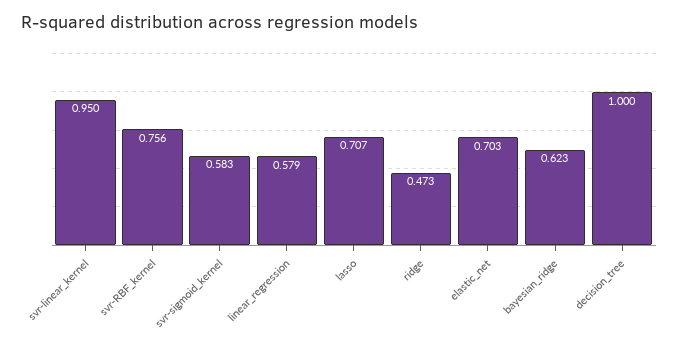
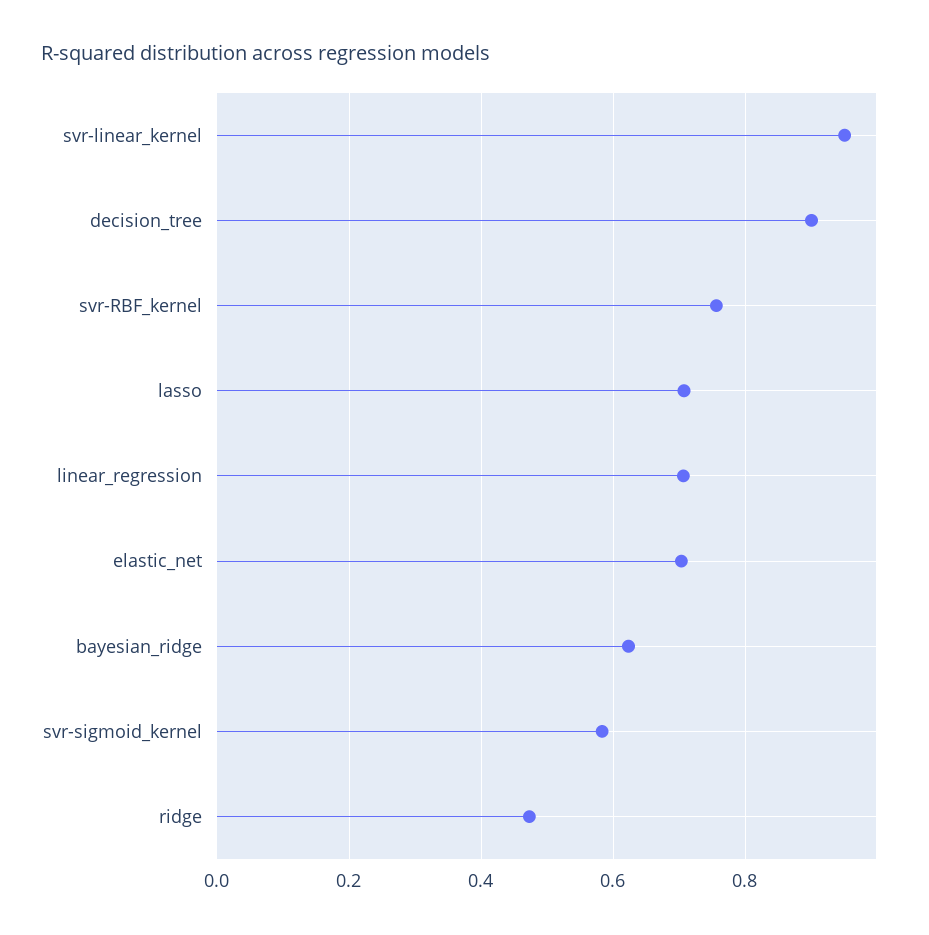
  {
    "svr-linear_kernel": 0.95,
    "svr-RBF_kernel": 0.756,
    "svr-sigmoid_kernel": 0.583,
-   "linear_regression": 0.579,
+   "linear_regression": 0.7,
    "lasso": 0.707,
    "ridge": 0.473,
    "elastic_net": 0.703,
    "bayesian_ridge": 0.623,
-   "decision_tree": 1
+   "decision_tree": 0.9
  }

